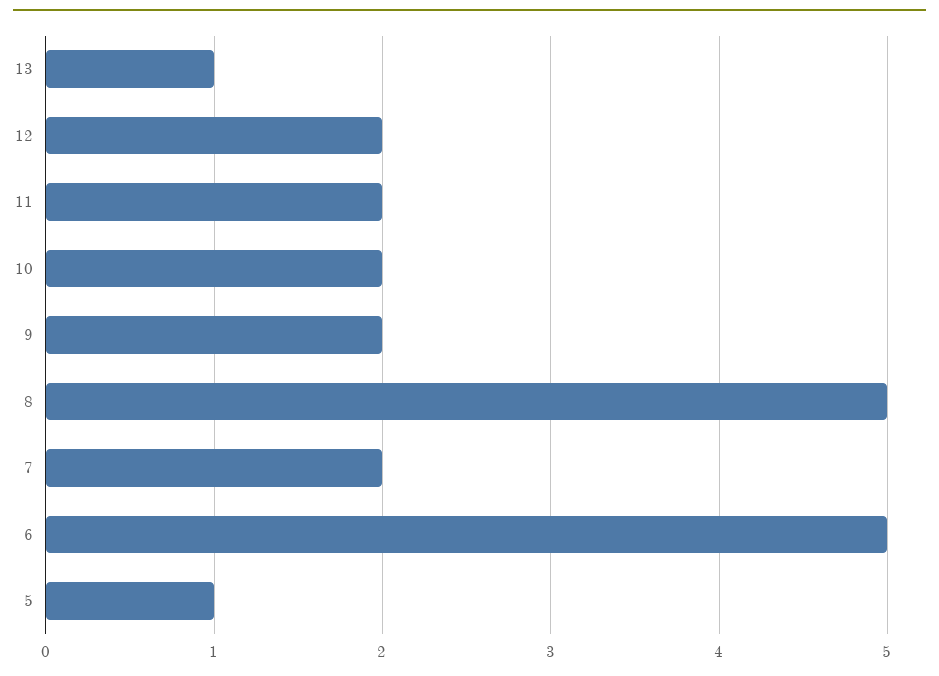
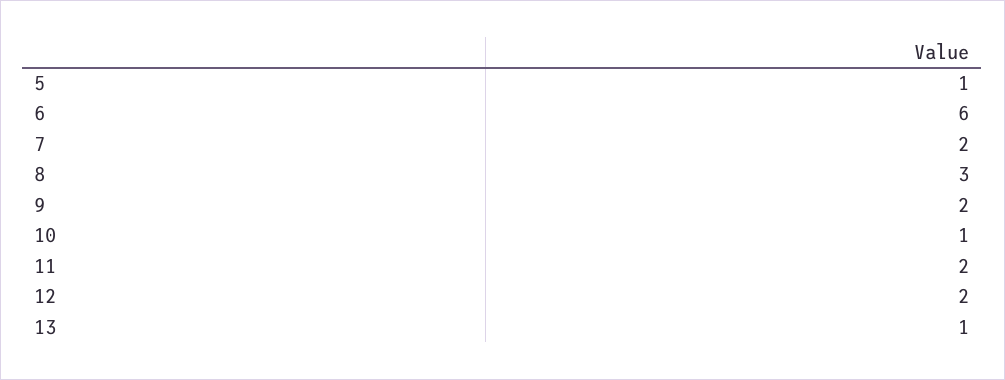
  {
    "13": 1,
    "12": 2,
    "11": 2,
-   "10": 2,
+   "10": 1,
    "9": 2,
-   "8": 5,
+   "8": 3,
    "7": 2,
-   "6": 5,
+   "6": 6,
    "5": 1
  }

